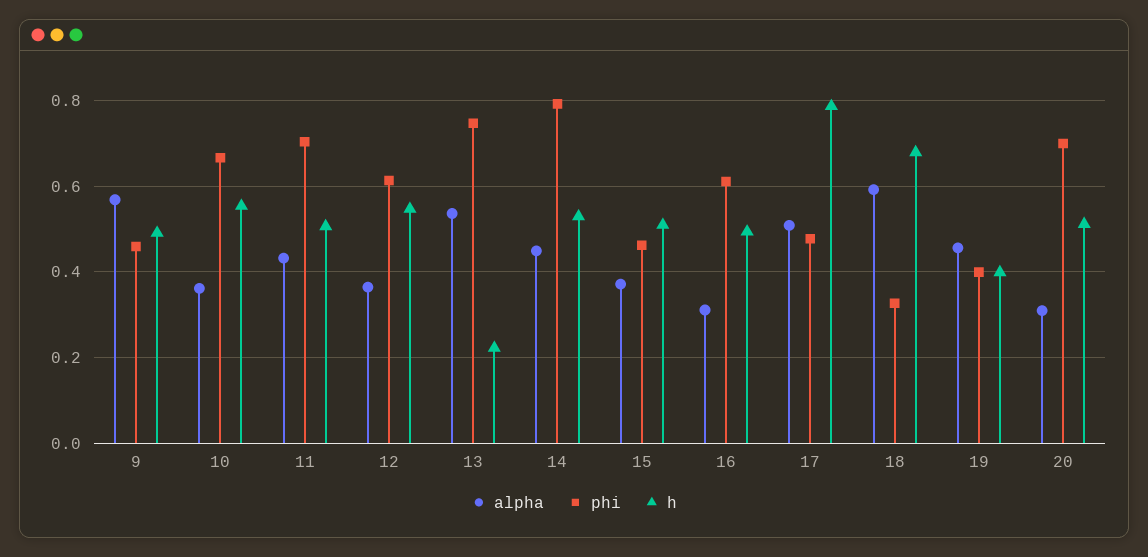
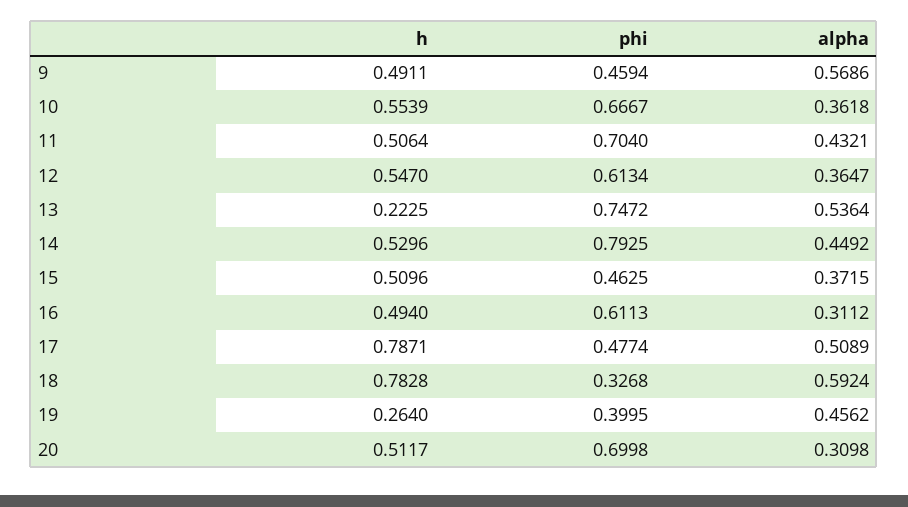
  {
    "alpha": {
      "9": 0.5686,
      "10": 0.3618,
      "11": 0.4321,
      "12": 0.3647,
      "13": 0.5364,
      "14": 0.4492,
      "15": 0.3715,
      "16": 0.3112,
      "17": 0.5089,
      "18": 0.5924,
      "19": 0.4562,
      "20": 0.3098
    },
    "phi": {
      "9": 0.4594,
      "10": 0.6667,
      "11": 0.704,
      "12": 0.6134,
      "13": 0.7472,
      "14": 0.7925,
      "15": 0.4625,
      "16": 0.6113,
      "17": 0.4774,
      "18": 0.3268,
      "19": 0.3995,
      "20": 0.6998
    },
    "h": {
      "9": 0.4911,
      "10": 0.5539,
      "11": 0.5064,
      "12": 0.547,
      "13": 0.2225,
      "14": 0.5296,
      "15": 0.5096,
      "16": 0.494,
      "17": 0.7871,
-     "18": 0.68,
+     "18": 0.7828,
-     "19": 0.4,
+     "19": 0.264,
      "20": 0.5117
    }
  }

